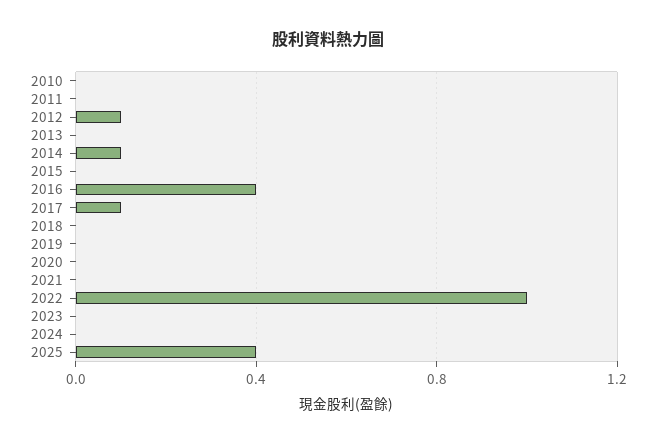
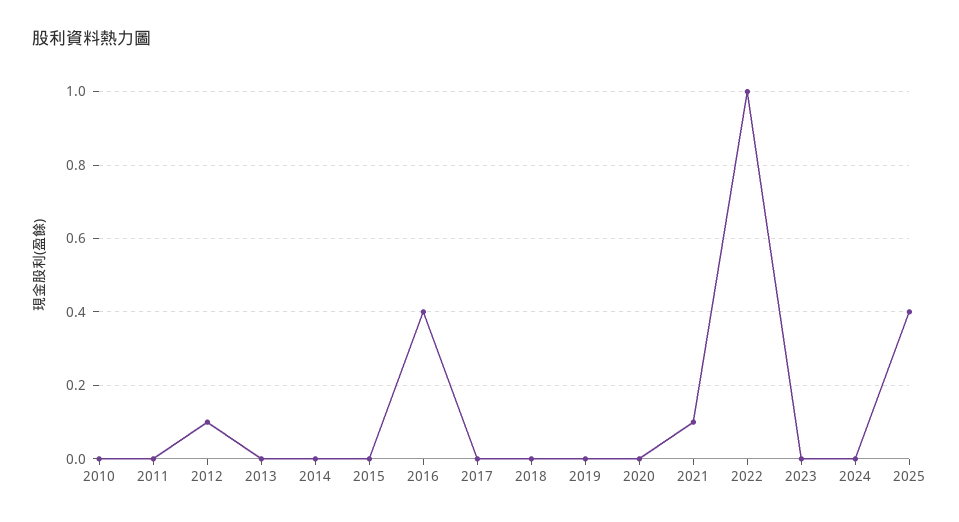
  {
    "2010": 0,
    "2011": 0,
    "2012": 0.1,
    "2013": 0,
-   "2014": 0.1,
+   "2014": 0,
    "2015": 0,
    "2016": 0.4,
-   "2017": 0.1,
+   "2017": 0,
    "2018": 0,
    "2019": 0,
    "2020": 0,
-   "2021": 0,
+   "2021": 0.1,
    "2022": 1,
    "2023": 0,
    "2024": 0,
    "2025": 0.4
  }

